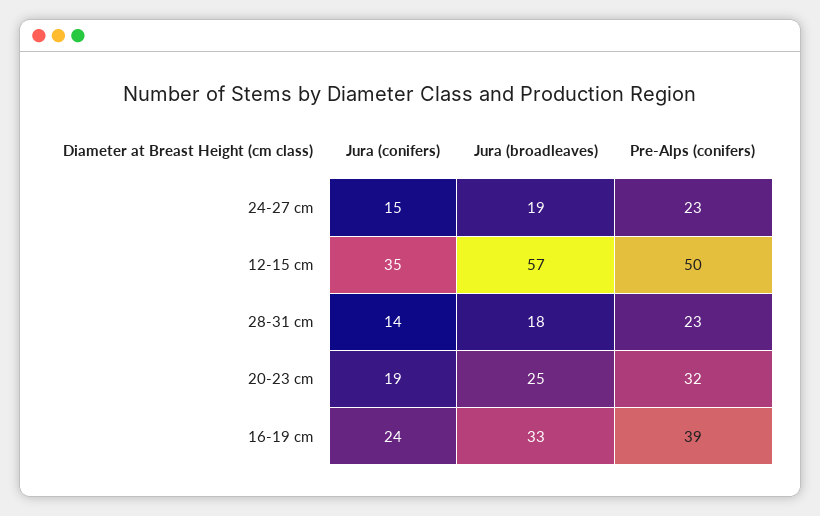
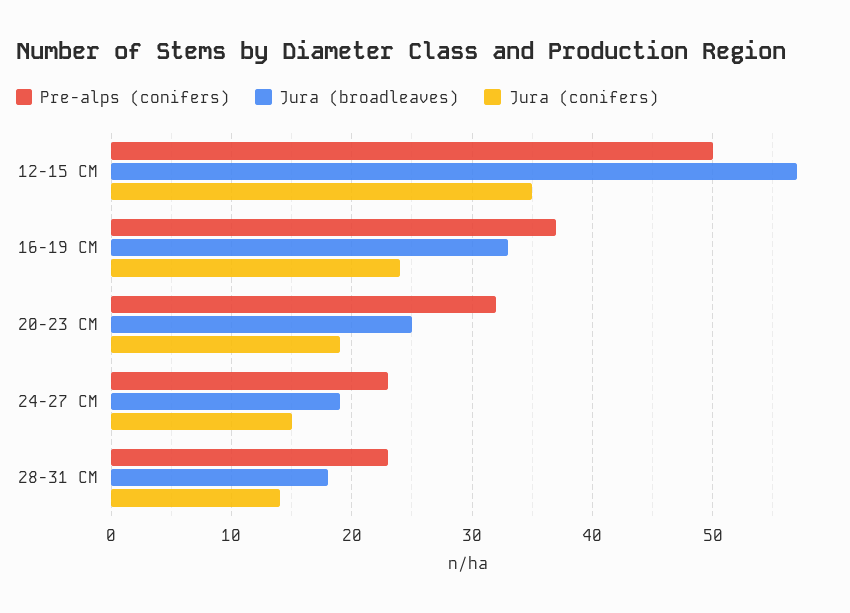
  {
    "Jura (conifers)": {
      "24-27 cm": 15,
      "12-15 cm": 35,
      "28-31 cm": 14,
      "20-23 cm": 19,
      "16-19 cm": 24
    },
    "Jura (broadleaves)": {
      "24-27 cm": 19,
      "12-15 cm": 57,
      "28-31 cm": 18,
      "20-23 cm": 25,
      "16-19 cm": 33
    },
    "Pre-Alps (conifers)": {
      "24-27 cm": 23,
      "12-15 cm": 50,
      "28-31 cm": 23,
      "20-23 cm": 32,
-     "16-19 cm": 39
+     "16-19 cm": 37
    }
  }

